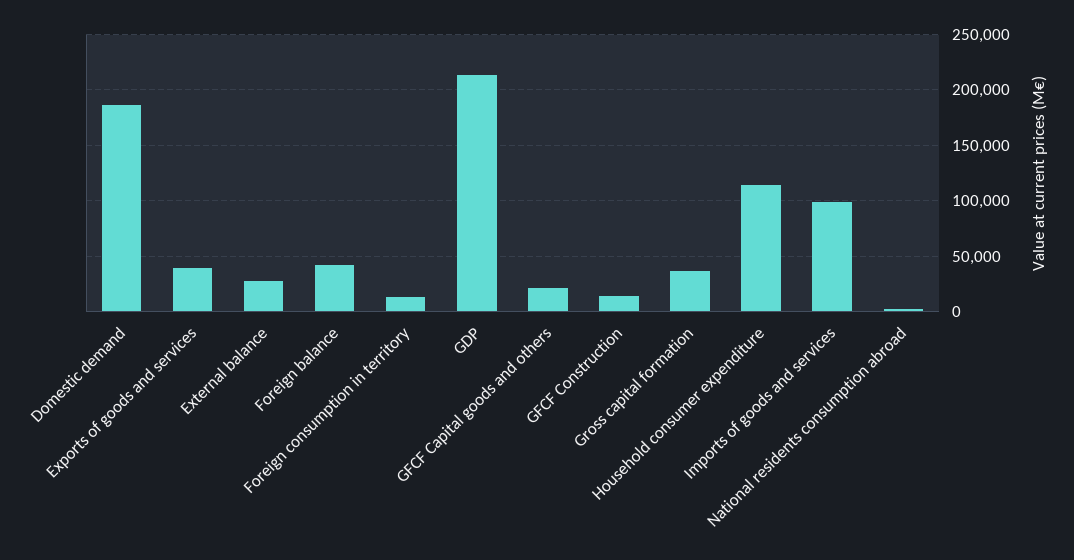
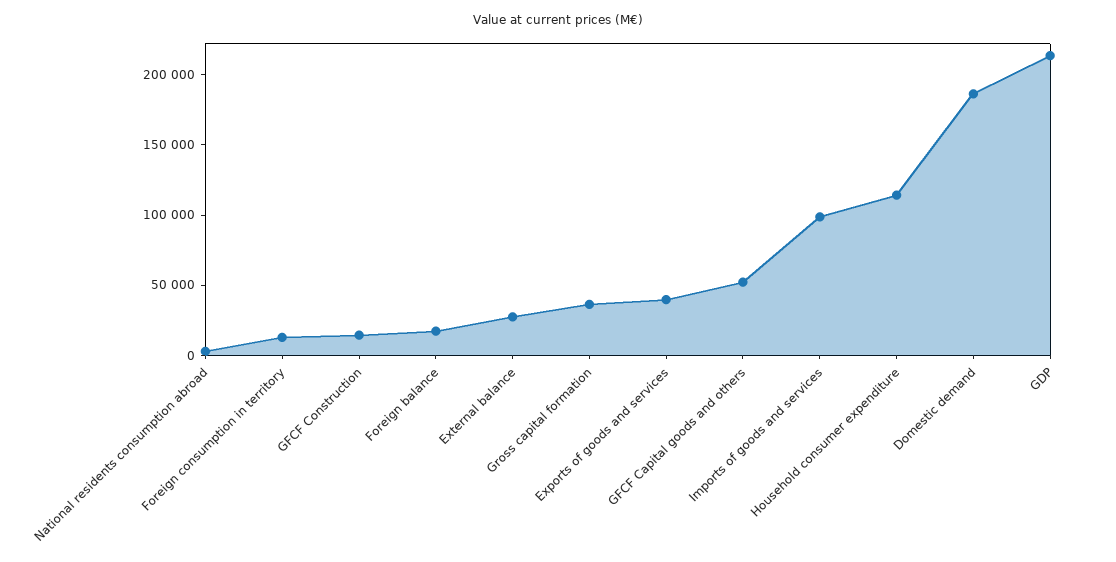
  {
    "Domestic demand": 190000,
    "Exports of goods and services": 40000,
    "External balance": 30000,
-   "Foreign balance": 40000,
+   "Foreign balance": 20000,
    "Foreign consumption in territory": 10000,
    "GDP": 210000,
-   "GFCF Capital goods and others": 20000,
+   "GFCF Capital goods and others": 50000,
    "GFCF Construction": 10000,
    "Gross capital formation": 40000,
    "Household consumer expenditure": 110000,
    "Imports of goods and services": 100000,
    "National residents consumption abroad": 0
  }

